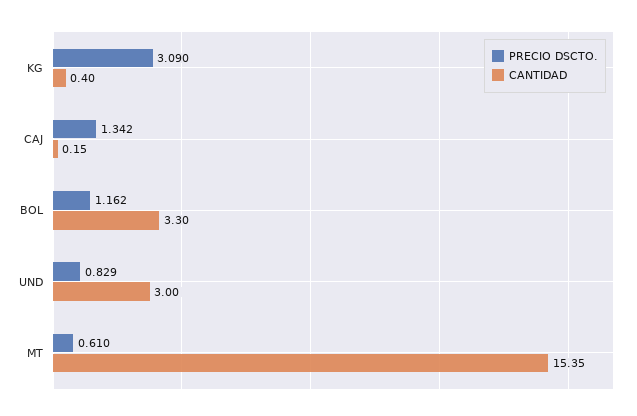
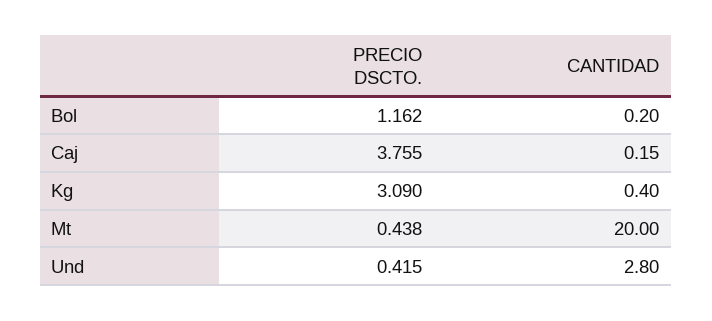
  {
    "PRECIO DSCTO.": {
      "KG": 3.09,
-     "CAJ": 1.342,
+     "CAJ": 3.755,
      "BOL": 1.162,
-     "UND": 0.829,
+     "UND": 0.415,
-     "MT": 0.61
+     "MT": 0.438
    },
    "CANTIDAD": {
      "KG": 0.4,
      "CAJ": 0.15,
-     "BOL": 3.3,
+     "BOL": 0.2,
-     "UND": 3,
+     "UND": 2.8,
-     "MT": 15.35
+     "MT": 20
    }
  }

